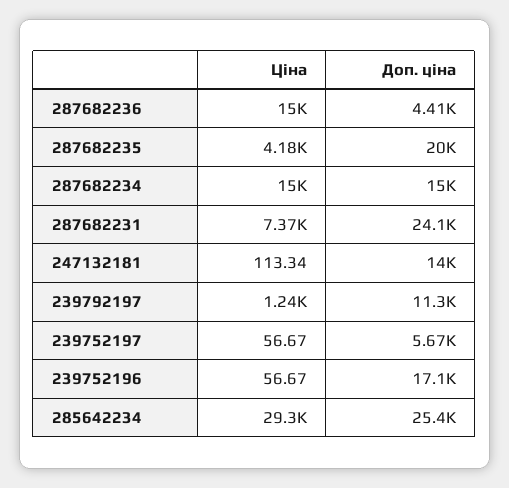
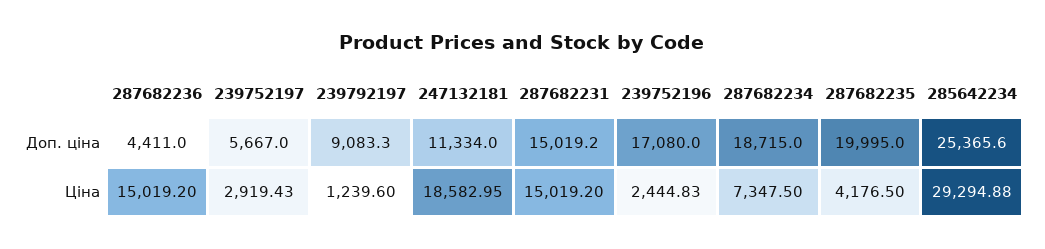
  {
    "Ціна": {
      "287682236": 15019.2,
      "287682235": 4176.5,
-     "287682234": 15000,
+     "287682234": 7347.5,
-     "287682231": 7370,
+     "287682231": 15019.2,
-     "247132181": 113.34,
+     "247132181": 18582.95,
      "239792197": 1239.6,
-     "239752197": 56.67,
+     "239752197": 2919.43,
-     "239752196": 56.67,
+     "239752196": 2444.83,
      "285642234": 29294.88
    },
    "Доп. ціна": {
      "287682236": 4411,
      "287682235": 19995,
-     "287682234": 15000,
+     "287682234": 18715,
-     "287682231": 24100,
+     "287682231": 15019.2,
-     "247132181": 14000,
+     "247132181": 11334,
-     "239792197": 11300,
+     "239792197": 9083.3,
      "239752197": 5667,
      "239752196": 17080,
      "285642234": 25365.6
    }
  }

